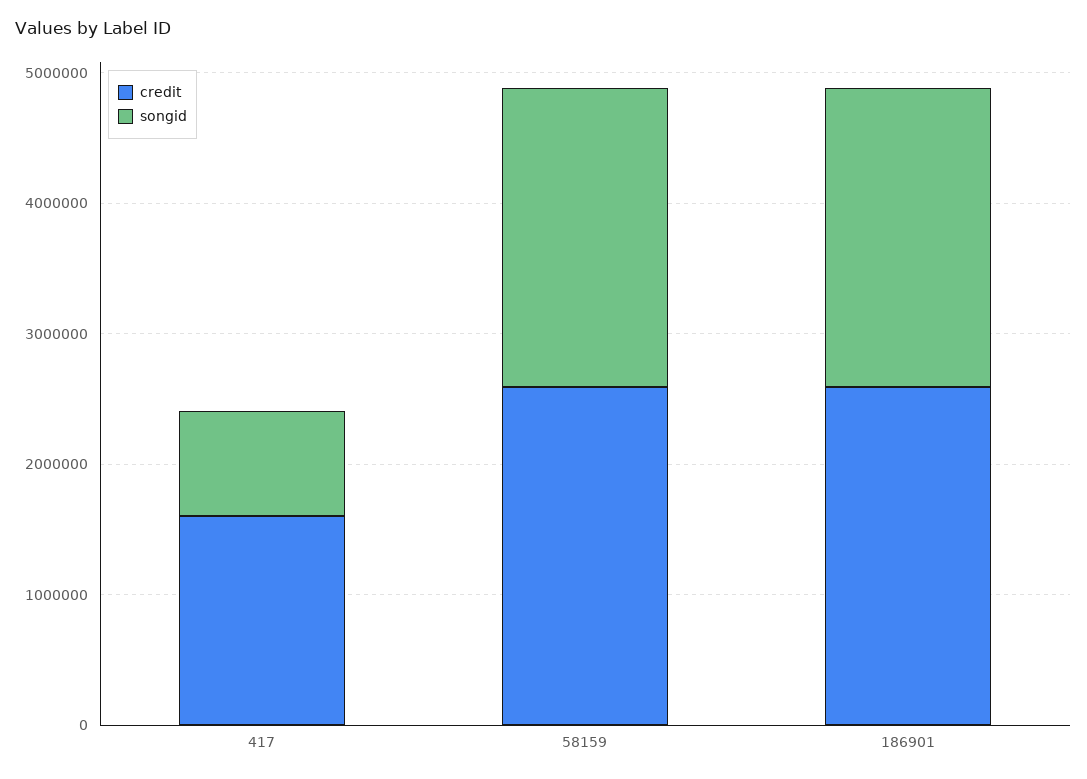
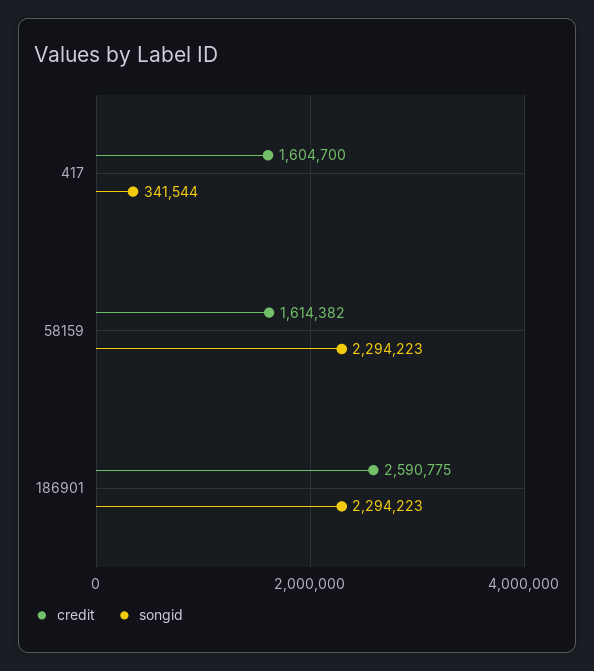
  {
    "credit": {
      "417": 1604700,
-     "58159": 2600000,
+     "58159": 1614382,
      "186901": 2590775
    },
    "songid": {
-     "417": 800000,
+     "417": 341544,
      "58159": 2294223,
      "186901": 2294223
    }
  }

